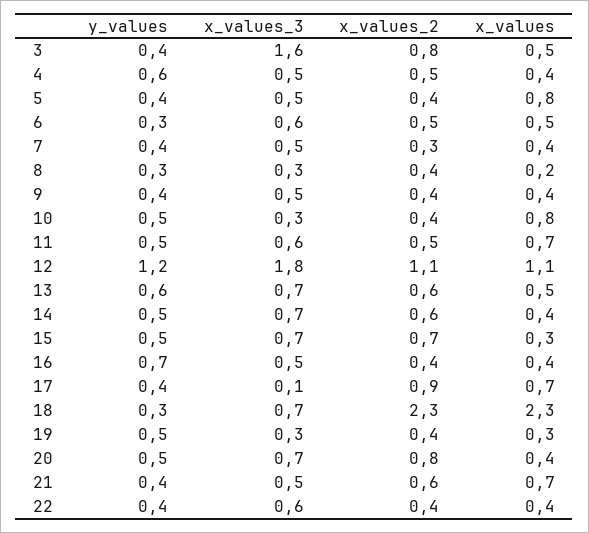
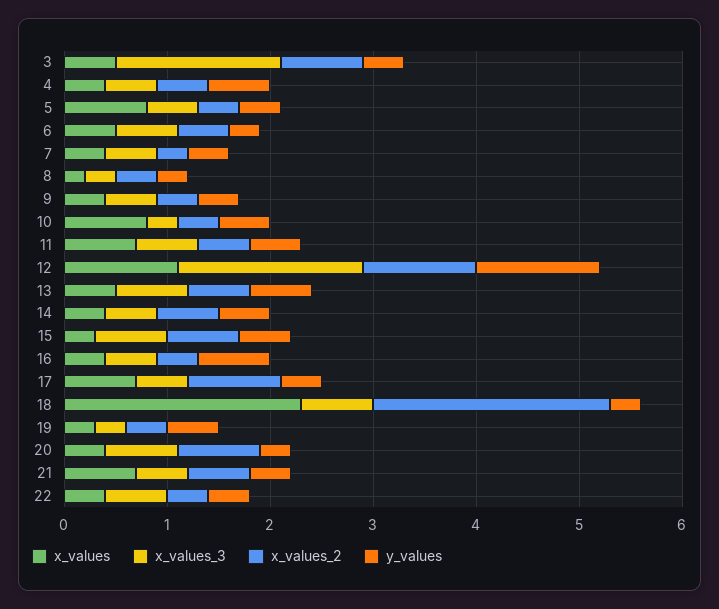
  {
    "y_values": {
      "3": 0.4,
      "4": 0.6,
      "5": 0.4,
      "6": 0.3,
      "7": 0.4,
      "8": 0.3,
      "9": 0.4,
      "10": 0.5,
      "11": 0.5,
      "12": 1.2,
      "13": 0.6,
      "14": 0.5,
      "15": 0.5,
      "16": 0.7,
      "17": 0.4,
      "18": 0.3,
      "19": 0.5,
-     "20": 0.5,
+     "20": 0.3,
      "21": 0.4,
      "22": 0.4
    },
    "x_values_3": {
      "3": 1.6,
      "4": 0.5,
      "5": 0.5,
      "6": 0.6,
      "7": 0.5,
      "8": 0.3,
      "9": 0.5,
      "10": 0.3,
      "11": 0.6,
      "12": 1.8,
      "13": 0.7,
-     "14": 0.7,
+     "14": 0.5,
      "15": 0.7,
      "16": 0.5,
-     "17": 0.1,
+     "17": 0.5,
      "18": 0.7,
      "19": 0.3,
      "20": 0.7,
      "21": 0.5,
      "22": 0.6
    },
    "x_values_2": {
      "3": 0.8,
      "4": 0.5,
      "5": 0.4,
      "6": 0.5,
      "7": 0.3,
      "8": 0.4,
      "9": 0.4,
      "10": 0.4,
      "11": 0.5,
      "12": 1.1,
      "13": 0.6,
      "14": 0.6,
      "15": 0.7,
      "16": 0.4,
      "17": 0.9,
      "18": 2.3,
      "19": 0.4,
      "20": 0.8,
      "21": 0.6,
      "22": 0.4
    },
    "x_values": {
      "3": 0.5,
      "4": 0.4,
      "5": 0.8,
      "6": 0.5,
      "7": 0.4,
      "8": 0.2,
      "9": 0.4,
      "10": 0.8,
      "11": 0.7,
      "12": 1.1,
      "13": 0.5,
      "14": 0.4,
      "15": 0.3,
      "16": 0.4,
      "17": 0.7,
      "18": 2.3,
      "19": 0.3,
      "20": 0.4,
      "21": 0.7,
      "22": 0.4
    }
  }

